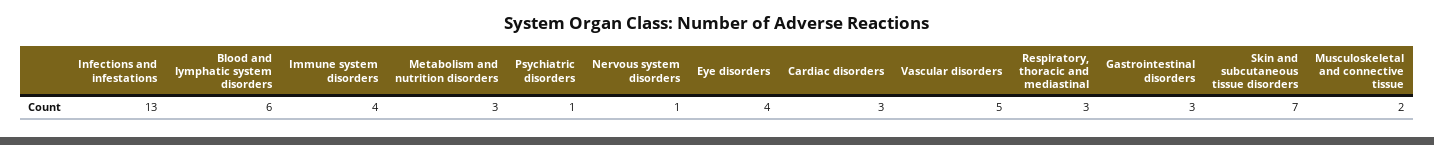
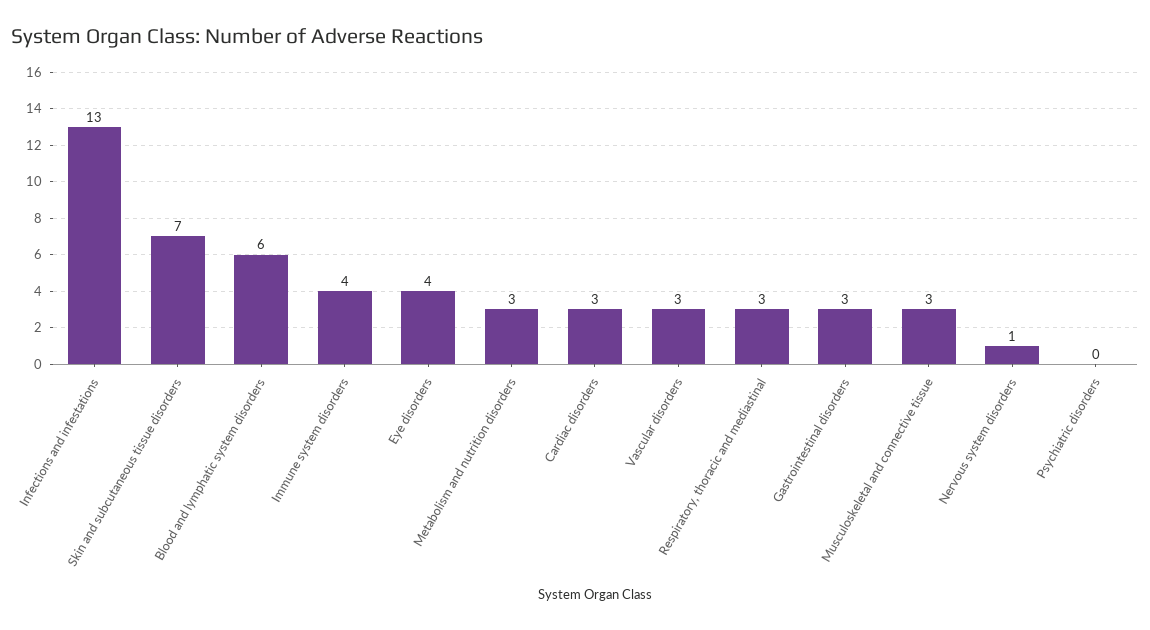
  {
    "Infections and infestations": 13,
    "Blood and lymphatic system disorders": 6,
    "Immune system disorders": 4,
    "Metabolism and nutrition disorders": 3,
-   "Psychiatric disorders": 1,
+   "Psychiatric disorders": 0,
    "Nervous system disorders": 1,
    "Eye disorders": 4,
    "Cardiac disorders": 3,
-   "Vascular disorders": 5,
+   "Vascular disorders": 3,
    "Respiratory, thoracic and mediastinal": 3,
    "Gastrointestinal disorders": 3,
    "Skin and subcutaneous tissue disorders": 7,
-   "Musculoskeletal and connective tissue": 2
+   "Musculoskeletal and connective tissue": 3
  }

